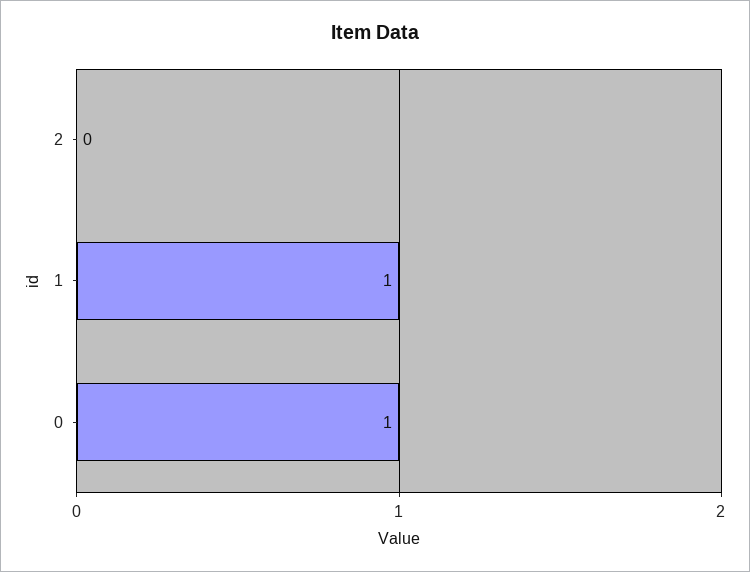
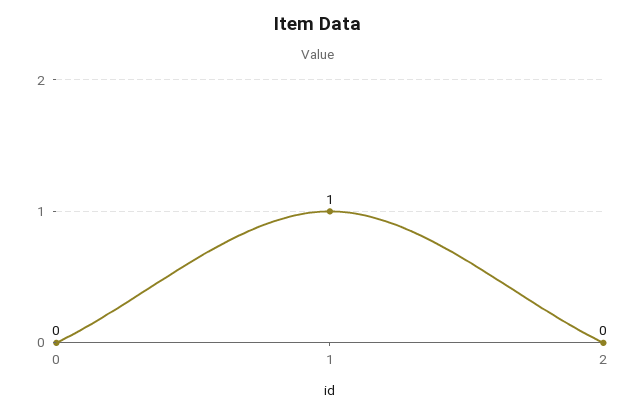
  {
    "2": 0,
    "1": 1,
-   "0": 1
+   "0": 0
  }

